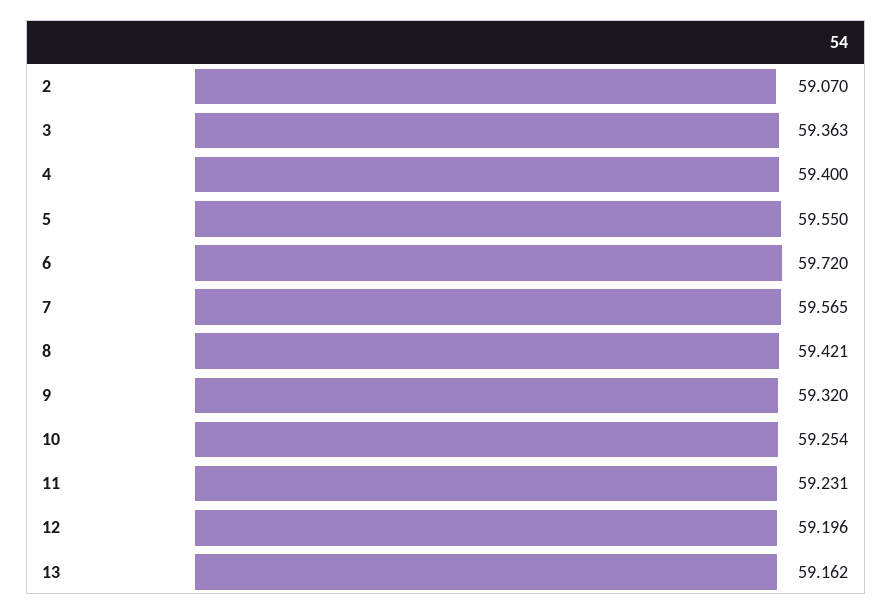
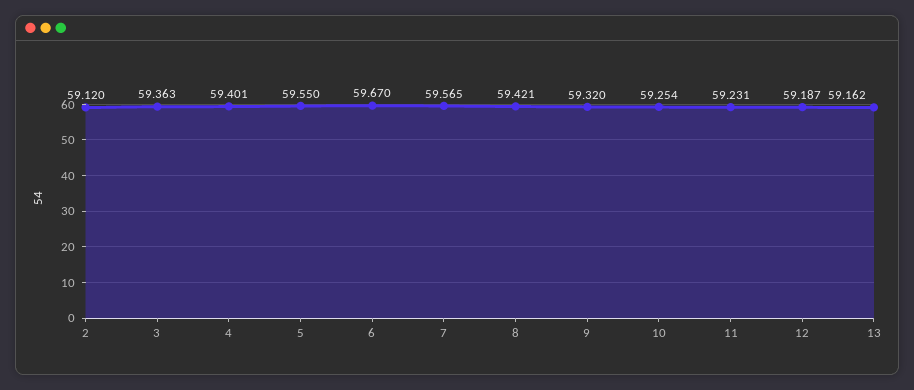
  {
-   "2": 59.07,
+   "2": 59.12,
    "3": 59.363,
-   "4": 59.4,
+   "4": 59.401,
    "5": 59.55,
-   "6": 59.72,
+   "6": 59.67,
    "7": 59.565,
    "8": 59.421,
    "9": 59.32,
    "10": 59.254,
    "11": 59.231,
-   "12": 59.196,
+   "12": 59.187,
    "13": 59.162
  }

